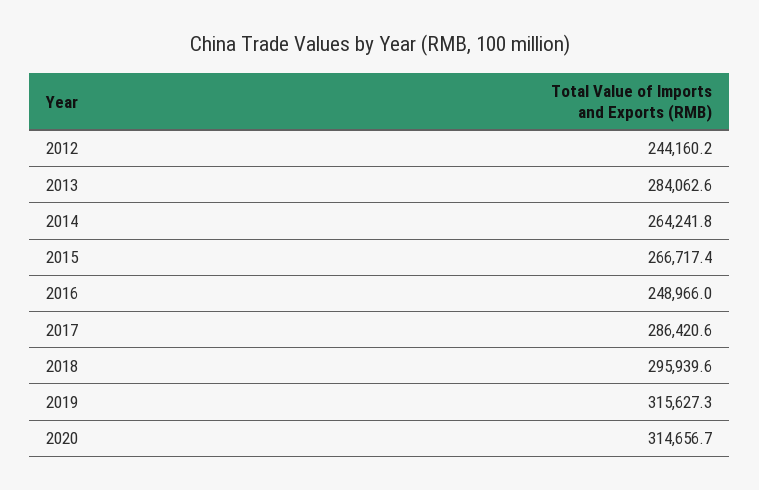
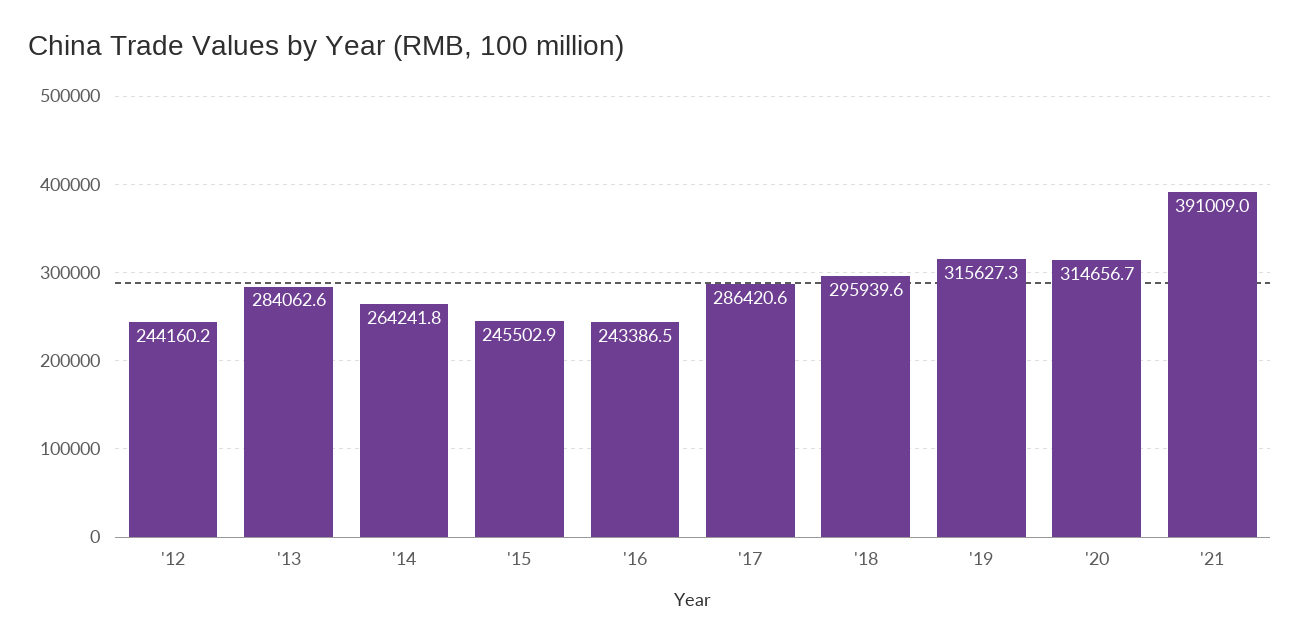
  {
    "2012": 244160.2,
    "2013": 284062.6,
    "2014": 264241.8,
-   "2015": 266717.4,
+   "2015": 245502.9,
-   "2016": 248966,
+   "2016": 243386.5,
    "2017": 286420.6,
    "2018": 295939.6,
    "2019": 315627.3,
-   "2020": 314656.7
+   "2020": 314656.7,
+   "'21": 391009
  }

